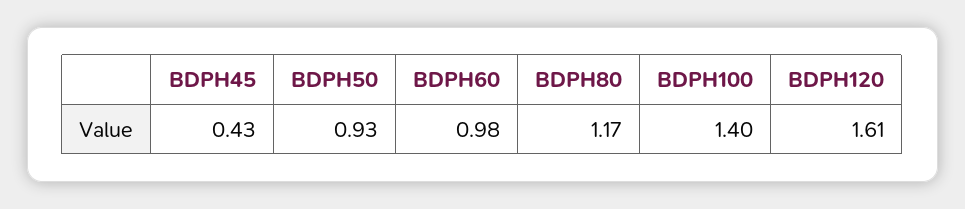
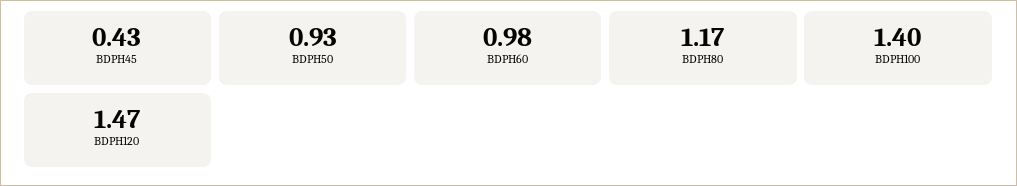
  {
    "BDPH45": 0.43,
    "BDPH50": 0.93,
    "BDPH60": 0.98,
    "BDPH80": 1.17,
    "BDPH100": 1.4,
-   "BDPH120": 1.61
+   "BDPH120": 1.47
  }

